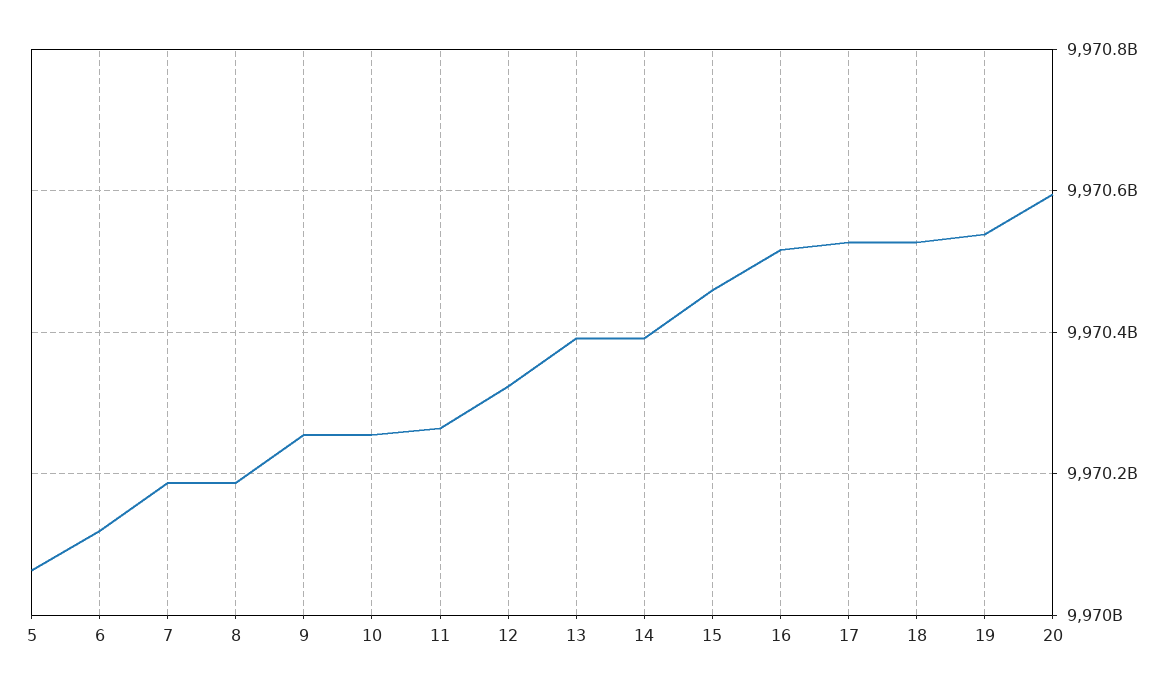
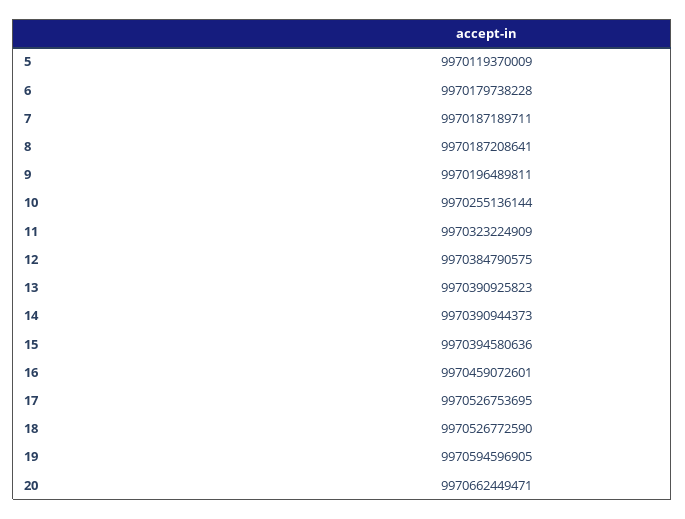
  {
-   "5": 9970060000000,
+   "5": 9970119370009,
-   "6": 9970120000000,
+   "6": 9970179738228,
    "7": 9970187189711,
    "8": 9970187208641,
-   "9": 9970260000000,
+   "9": 9970196489811,
    "10": 9970255136144,
-   "11": 9970260000000,
+   "11": 9970323224909,
-   "12": 9970320000000,
+   "12": 9970384790575,
    "13": 9970390925823,
    "14": 9970390944373,
-   "15": 9970460000000,
+   "15": 9970394580636,
-   "16": 9970520000000,
+   "16": 9970459072601,
    "17": 9970526753695,
    "18": 9970526772590,
-   "19": 9970540000000,
+   "19": 9970594596905,
-   "20": 9970600000000
+   "20": 9970662449471
  }

